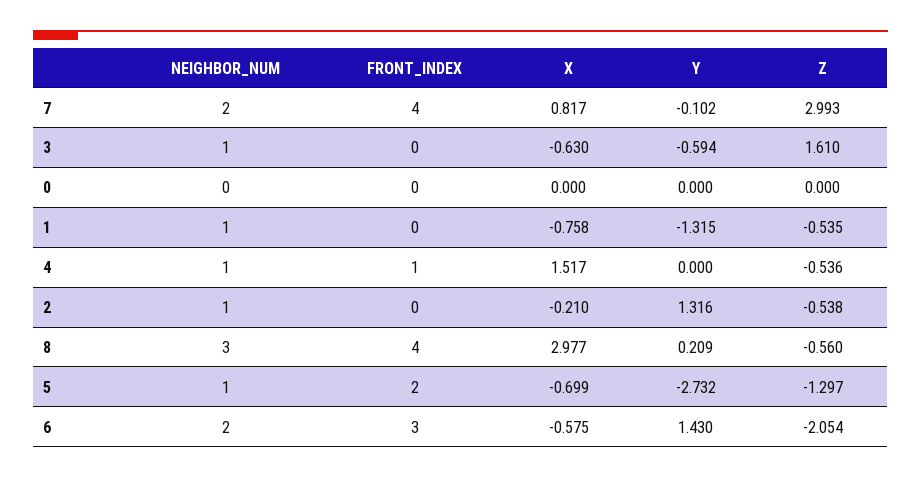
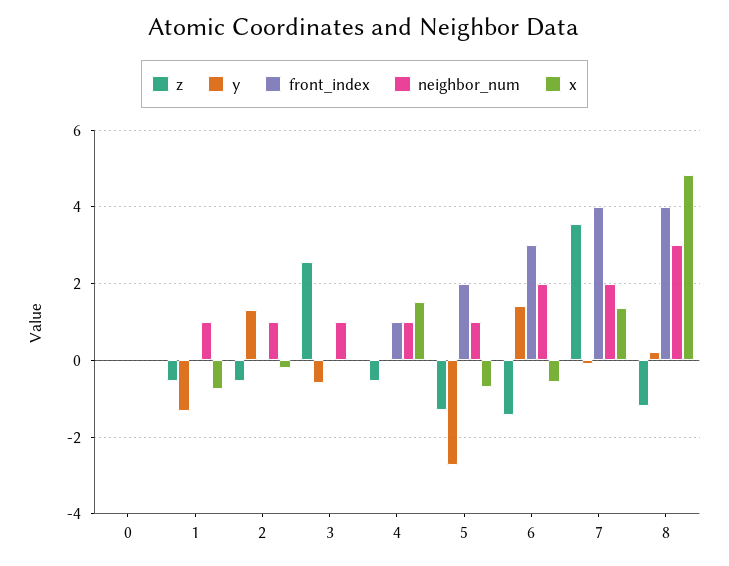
  {
    "NEIGHBOR_NUM": {
      "7": 2,
      "3": 1,
      "0": 0,
      "1": 1,
      "4": 1,
      "2": 1,
      "8": 3,
      "5": 1,
      "6": 2
    },
    "FRONT_INDEX": {
      "7": 4,
      "3": 0,
      "0": 0,
      "1": 0,
      "4": 1,
      "2": 0,
      "8": 4,
      "5": 2,
      "6": 3
    },
    "X": {
-     "7": 0.817,
+     "7": 1.4,
-     "3": -0.63,
+     "3": 0,
      "0": 0,
      "1": -0.758,
      "4": 1.517,
      "2": -0.21,
-     "8": 2.977,
+     "8": 4.8,
      "5": -0.699,
      "6": -0.575
    },
    "Y": {
      "7": -0.102,
      "3": -0.594,
      "0": 0,
      "1": -1.315,
      "4": 0,
      "2": 1.316,
      "8": 0.209,
      "5": -2.732,
      "6": 1.43
    },
    "Z": {
-     "7": 2.993,
+     "7": 3.6,
-     "3": 1.61,
+     "3": 2.6,
      "0": 0,
      "1": -0.535,
      "4": -0.536,
      "2": -0.538,
-     "8": -0.56,
+     "8": -1.2,
      "5": -1.297,
-     "6": -2.054
+     "6": -1.4
    }
  }

